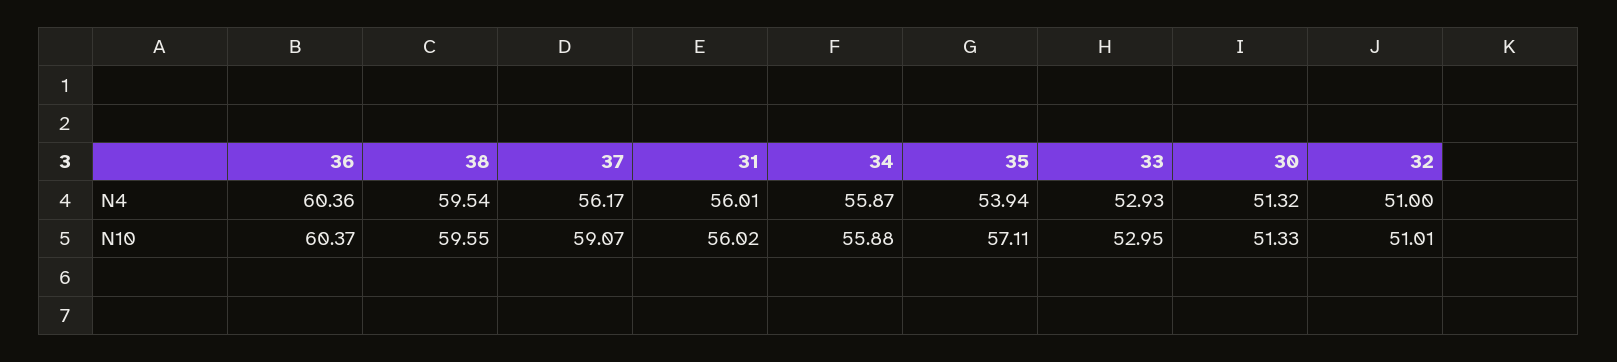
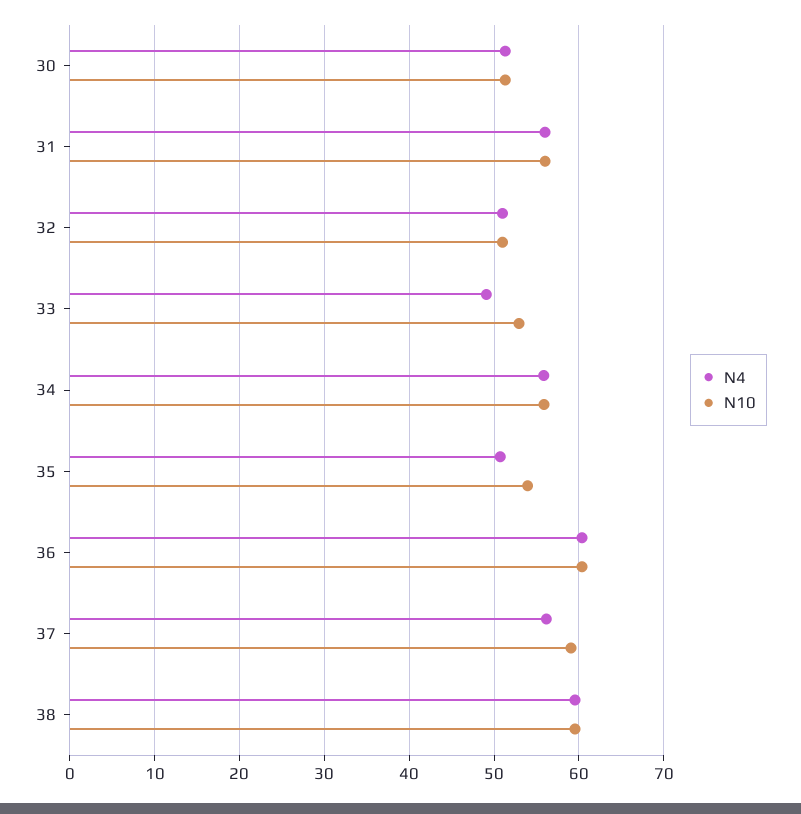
  {
    "N4": {
      "36": 60.36,
      "38": 59.54,
      "37": 56.17,
      "31": 56.01,
      "34": 55.87,
-     "35": 53.94,
+     "35": 51,
-     "33": 52.93,
+     "33": 49,
      "30": 51.32,
      "32": 51
    },
    "N10": {
      "36": 60.37,
      "38": 59.55,
      "37": 59.07,
      "31": 56.02,
      "34": 55.88,
-     "35": 57.11,
+     "35": 54,
      "33": 52.95,
      "30": 51.33,
      "32": 51.01
    }
  }

